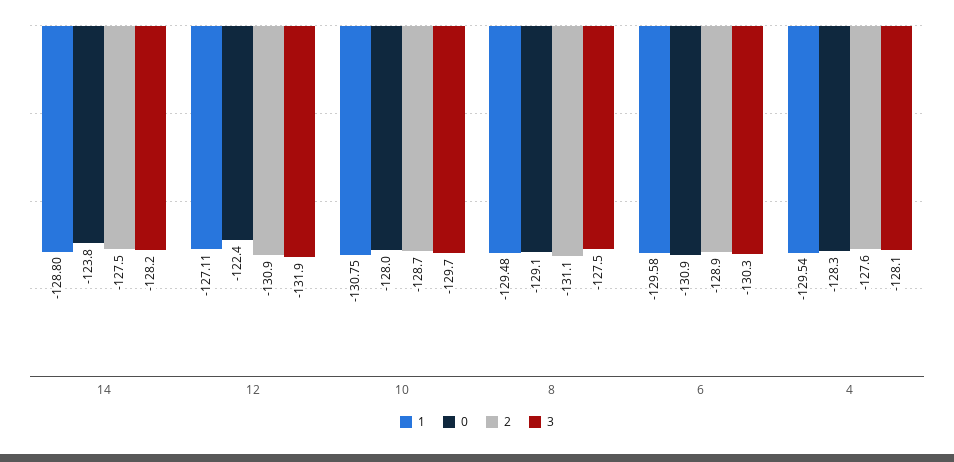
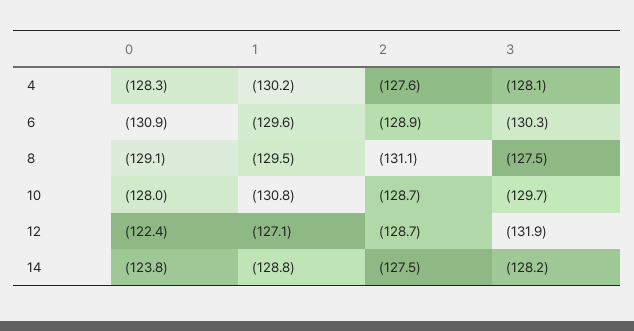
  {
    "1": {
      "14": -128.8,
      "12": -127.11,
      "10": -130.75,
      "8": -129.48,
      "6": -129.58,
-     "4": -129.54
+     "4": -130.2
    },
    "0": {
      "14": -123.8,
      "12": -122.4,
      "10": -128,
      "8": -129.1,
      "6": -130.9,
      "4": -128.3
    },
    "2": {
      "14": -127.5,
-     "12": -130.9,
+     "12": -128.7,
      "10": -128.7,
      "8": -131.1,
      "6": -128.9,
      "4": -127.6
    },
    "3": {
      "14": -128.2,
      "12": -131.9,
      "10": -129.7,
      "8": -127.5,
      "6": -130.3,
      "4": -128.1
    }
  }

